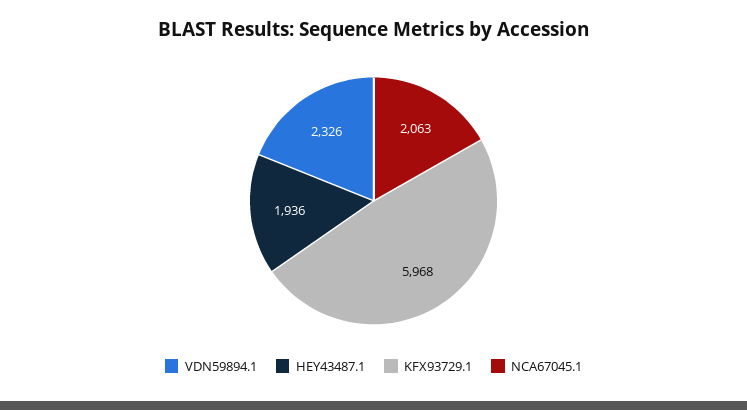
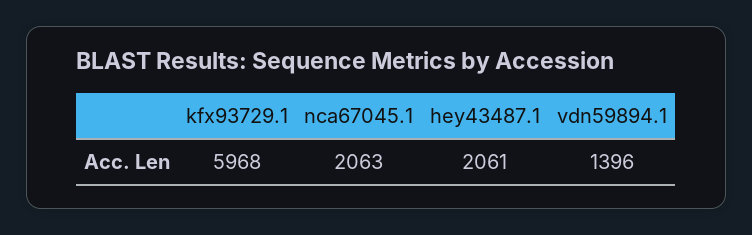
  {
-   "VDN59894.1": 2326,
+   "VDN59894.1": 1396,
-   "HEY43487.1": 1936,
+   "HEY43487.1": 2061,
    "KFX93729.1": 5968,
    "NCA67045.1": 2063
  }

